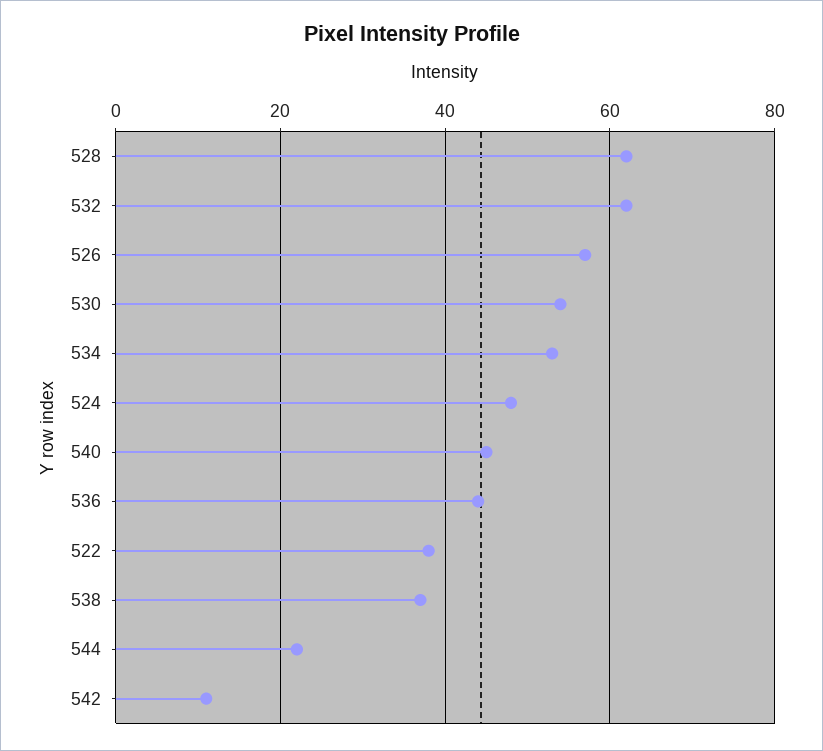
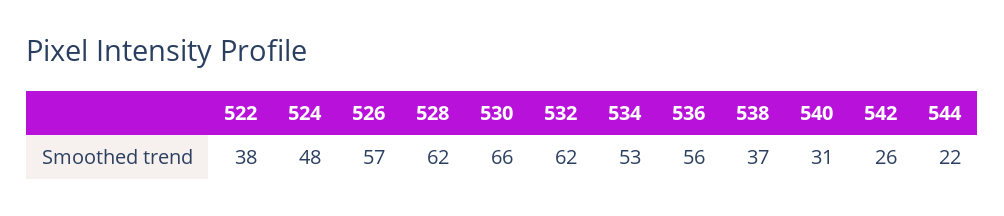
  {
    "528": 62,
    "532": 62,
    "526": 57,
-   "530": 55,
+   "530": 66,
    "534": 53,
    "524": 48,
-   "540": 45,
+   "540": 31,
-   "536": 45,
+   "536": 56,
    "522": 38,
    "538": 37,
    "544": 22,
-   "542": 10
+   "542": 26
  }

